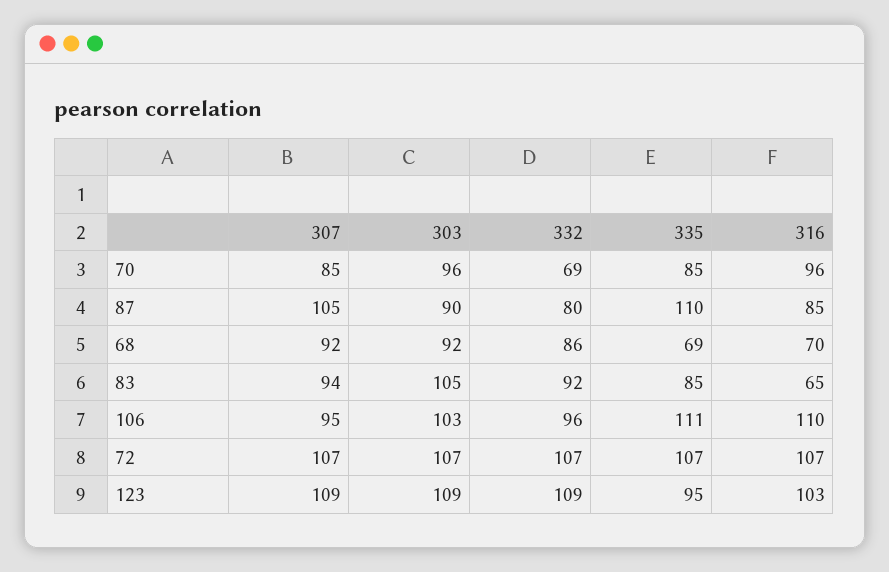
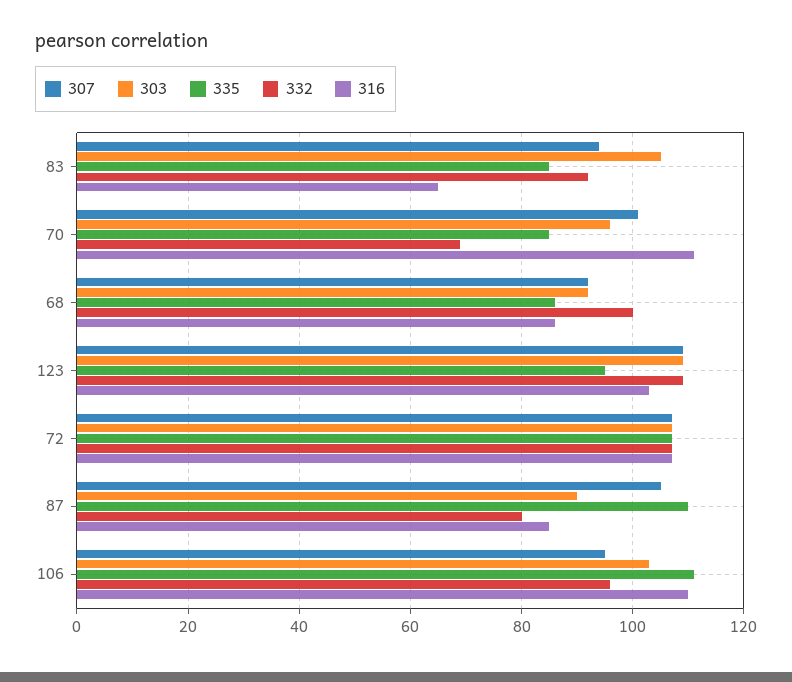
  {
    "307": {
-     "70": 85,
+     "70": 100,
      "87": 105,
      "68": 92,
      "83": 94,
      "106": 95,
      "72": 107,
      "123": 109
    },
    "303": {
      "70": 96,
      "87": 90,
      "68": 92,
      "83": 105,
      "106": 103,
      "72": 107,
      "123": 109
    },
    "332": {
      "70": 69,
      "87": 80,
-     "68": 86,
+     "68": 100,
      "83": 92,
      "106": 96,
      "72": 107,
      "123": 109
    },
    "335": {
      "70": 85,
      "87": 110,
-     "68": 69,
+     "68": 85,
      "83": 85,
      "106": 111,
      "72": 107,
      "123": 95
    },
    "316": {
-     "70": 96,
+     "70": 110,
      "87": 85,
-     "68": 70,
+     "68": 85,
      "83": 65,
      "106": 110,
      "72": 107,
      "123": 103
    }
  }

